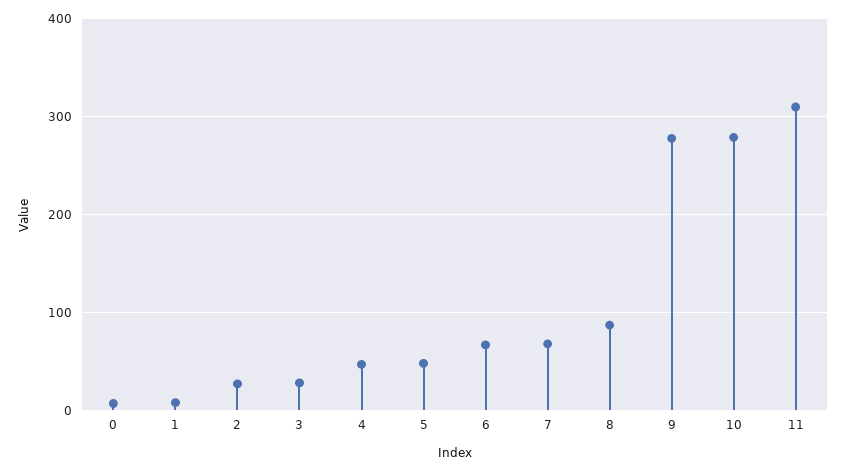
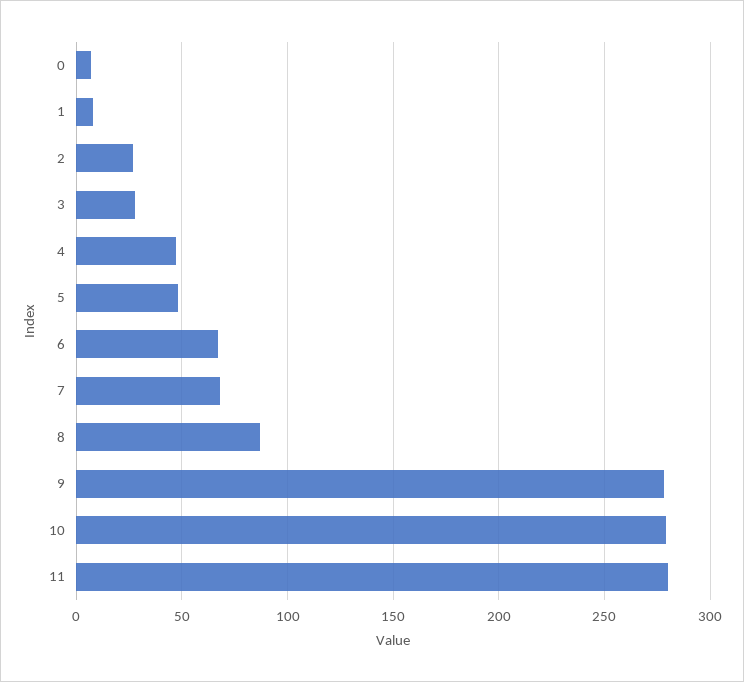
  {
    "0": 5,
    "1": 10,
    "2": 25,
    "3": 30,
    "4": 45,
    "5": 50,
    "6": 65,
    "7": 70,
    "8": 85,
    "9": 280,
    "10": 280,
-   "11": 310
+   "11": 280
  }

